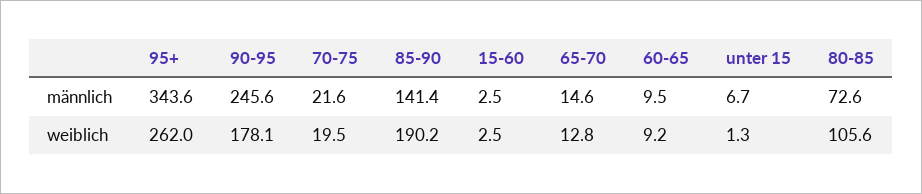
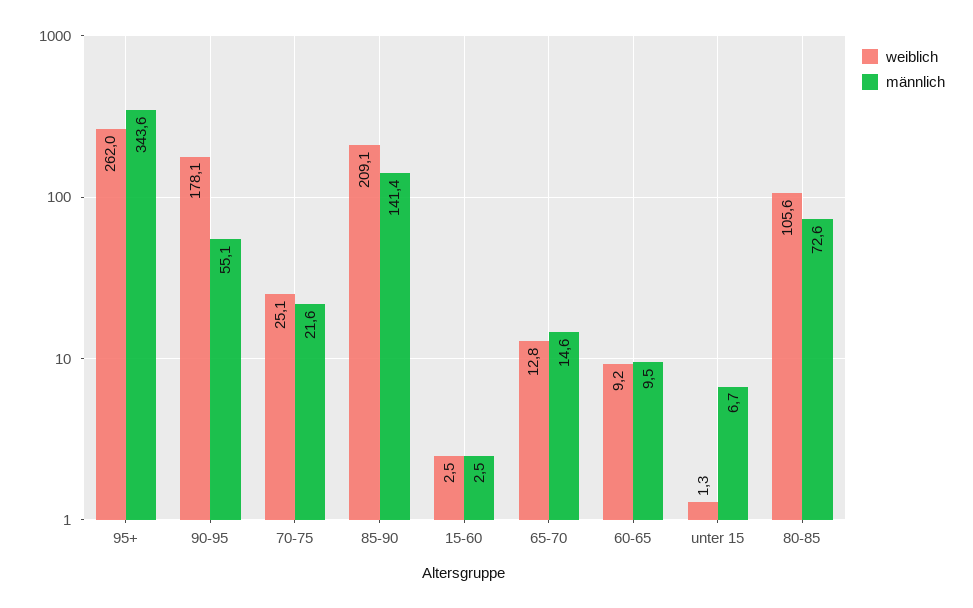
  {
    "männlich": {
      "95+": 343.6,
-     "90-95": 245.6,
+     "90-95": 55.1,
      "70-75": 21.6,
      "85-90": 141.4,
      "15-60": 2.5,
      "65-70": 14.6,
      "60-65": 9.5,
      "unter 15": 6.7,
      "80-85": 72.6
    },
    "weiblich": {
      "95+": 262,
      "90-95": 178.1,
-     "70-75": 19.5,
+     "70-75": 25.1,
-     "85-90": 190.2,
+     "85-90": 209.1,
      "15-60": 2.5,
      "65-70": 12.8,
      "60-65": 9.2,
      "unter 15": 1.3,
      "80-85": 105.6
    }
  }

